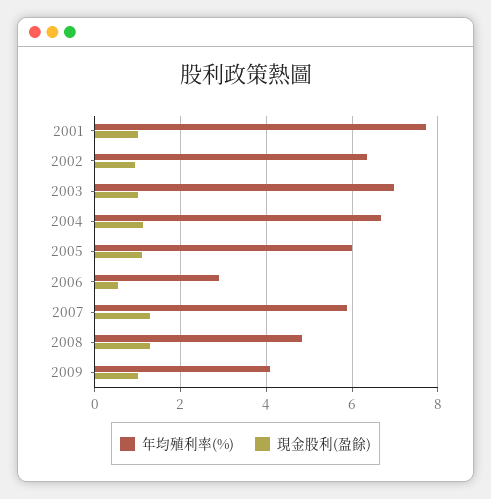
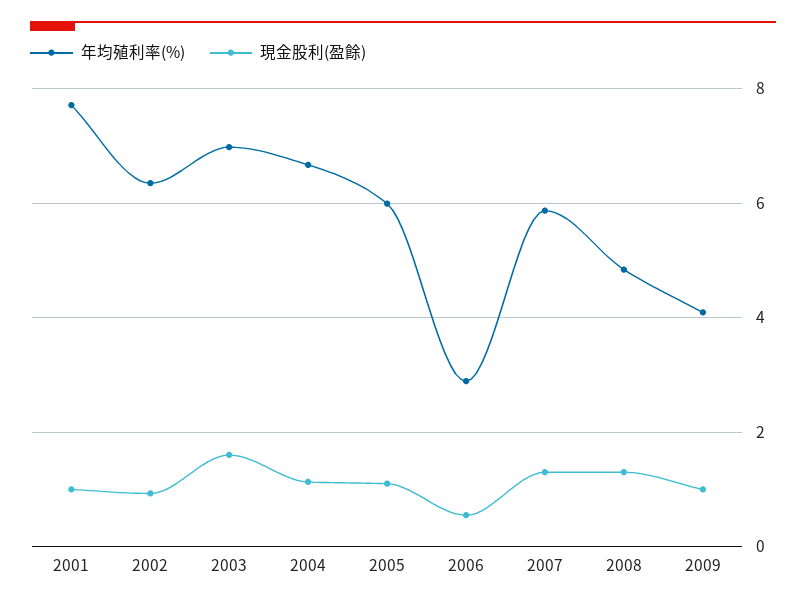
  {
    "年均殖利率(%)": {
      "2001": 7.8,
      "2002": 6.4,
      "2003": 7,
      "2004": 6.6,
      "2005": 6,
      "2006": 2.8,
      "2007": 5.8,
      "2008": 4.8,
      "2009": 4
    },
    "現金股利(盈餘)": {
      "2001": 1,
      "2002": 1,
-     "2003": 1,
+     "2003": 1.6,
      "2004": 1.2,
      "2005": 1.2,
      "2006": 0.6,
      "2007": 1.4,
      "2008": 1.4,
      "2009": 1
    }
  }

